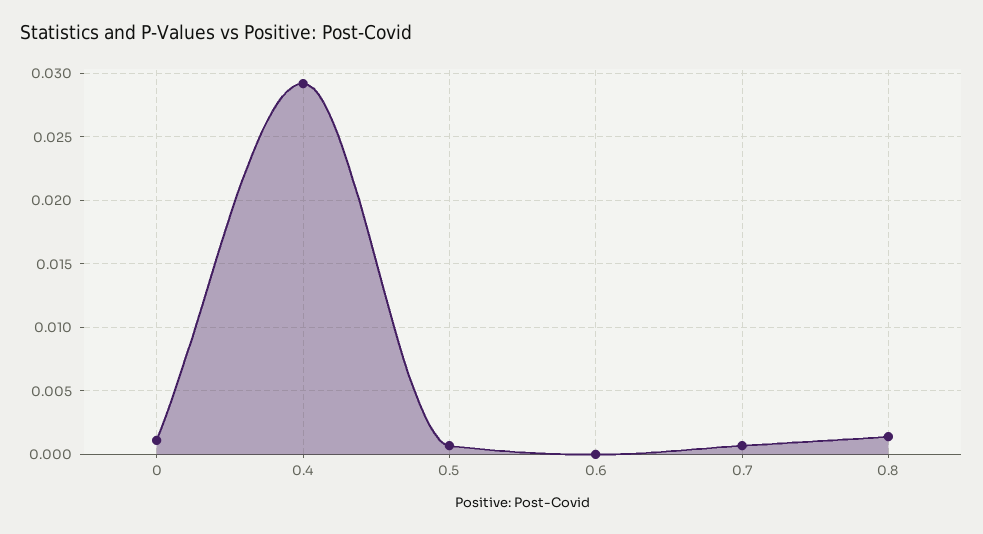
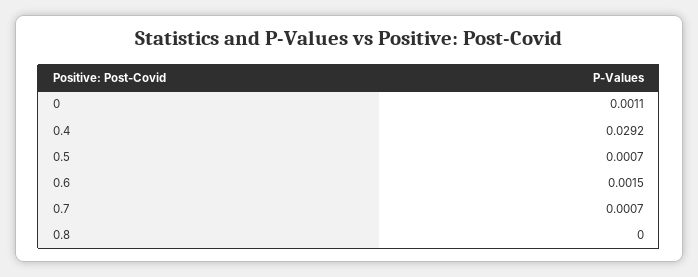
  {
    "0": 0.0011,
    "0.4": 0.0292,
    "0.5": 0.0007,
-   "0.6": 0,
+   "0.6": 0.0015,
    "0.7": 0.0007,
-   "0.8": 0.0015
+   "0.8": 0
  }

